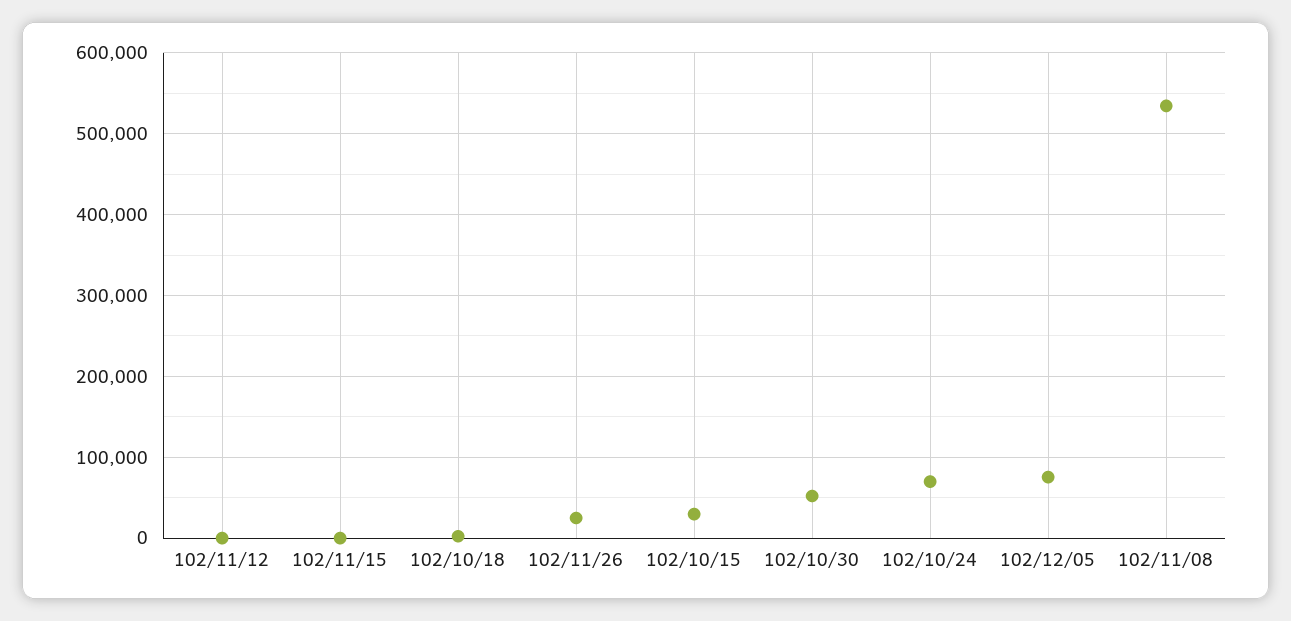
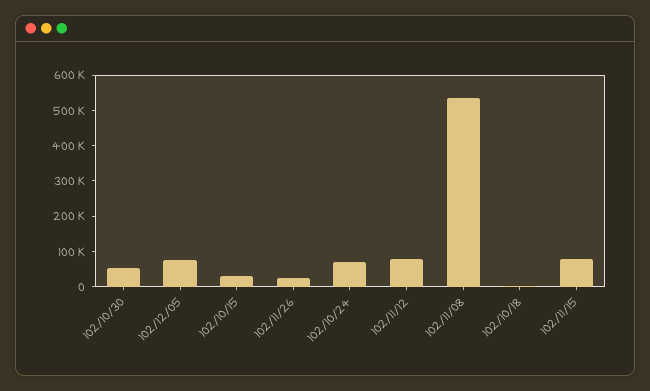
  {
-   "102/11/12": 0,
+   "102/11/12": 75000,
-   "102/11/15": 0,
+   "102/11/15": 75000,
    "102/10/18": 0,
    "102/11/26": 30000,
    "102/10/15": 30000,
    "102/10/30": 50000,
    "102/10/24": 70000,
    "102/12/05": 80000,
    "102/11/08": 530000
  }

